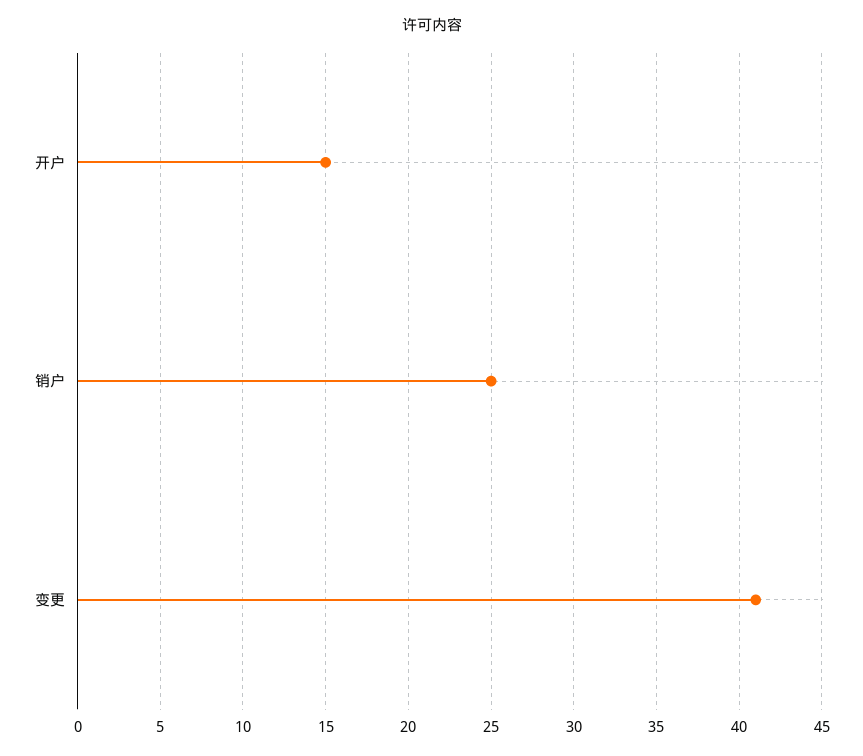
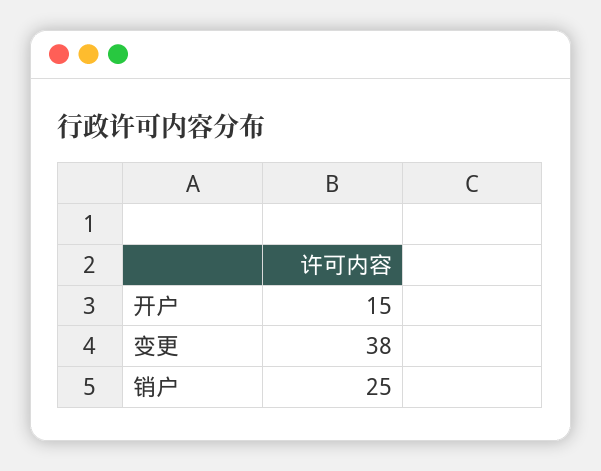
  {
    "开户": 15,
    "销户": 25,
-   "变更": 41
+   "变更": 38
  }

